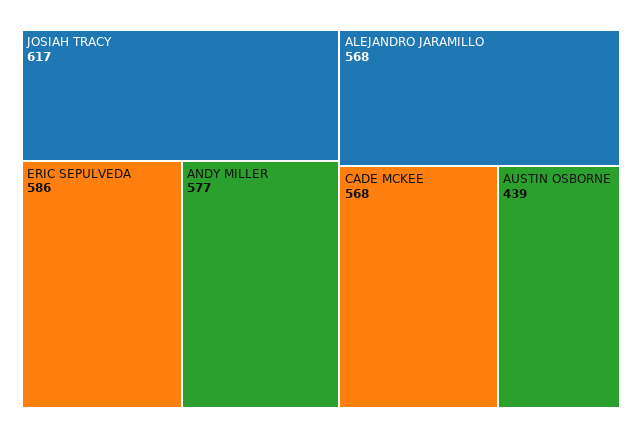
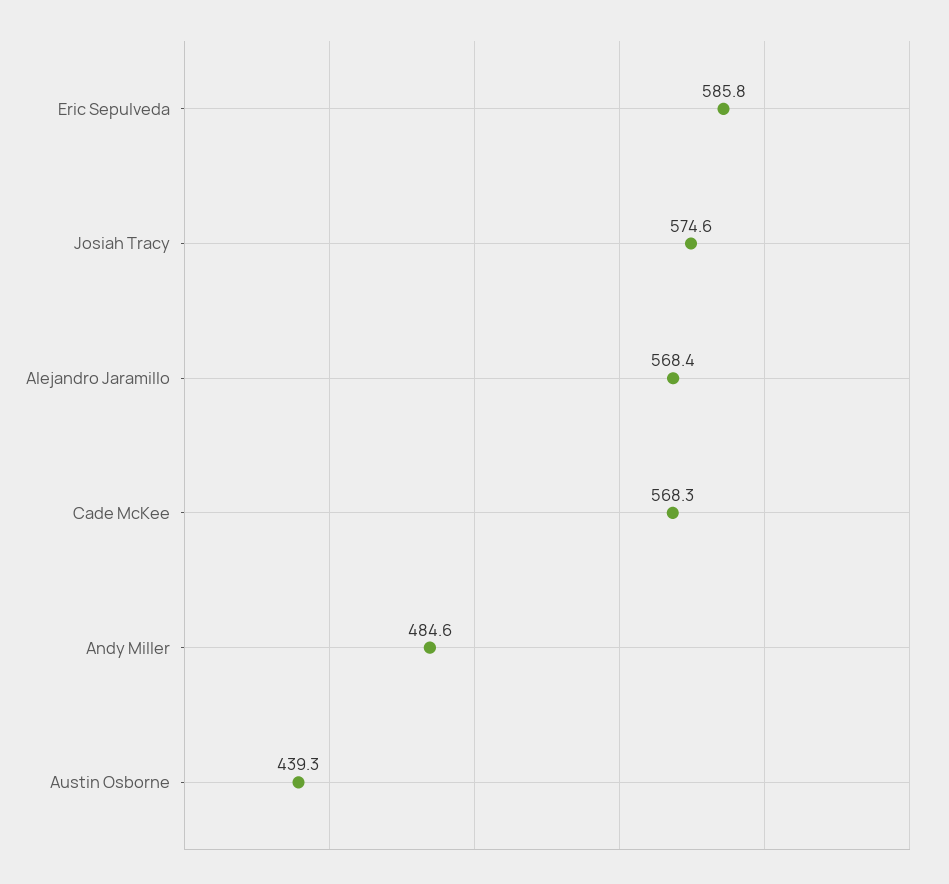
  {
-   "JOSIAH TRACY": 617,
+   "JOSIAH TRACY": 574.6,
    "ERIC SEPULVEDA": 585.8,
-   "ANDY MILLER": 577,
+   "ANDY MILLER": 484.6,
    "ALEJANDRO JARAMILLO": 568.4,
    "CADE MCKEE": 568.3,
    "AUSTIN OSBORNE": 439.3
  }

